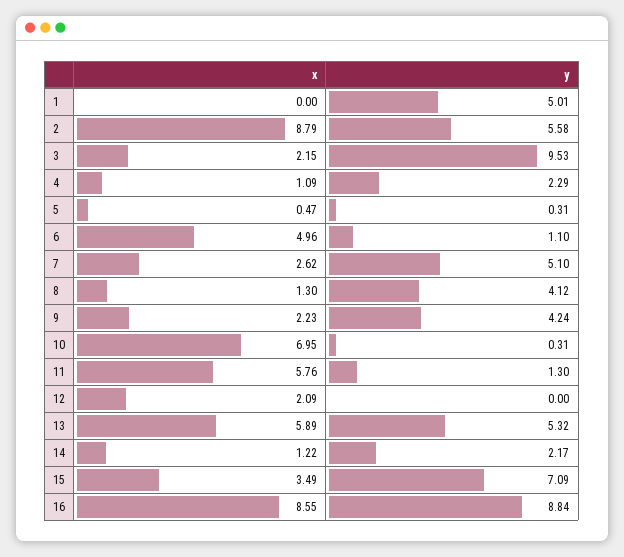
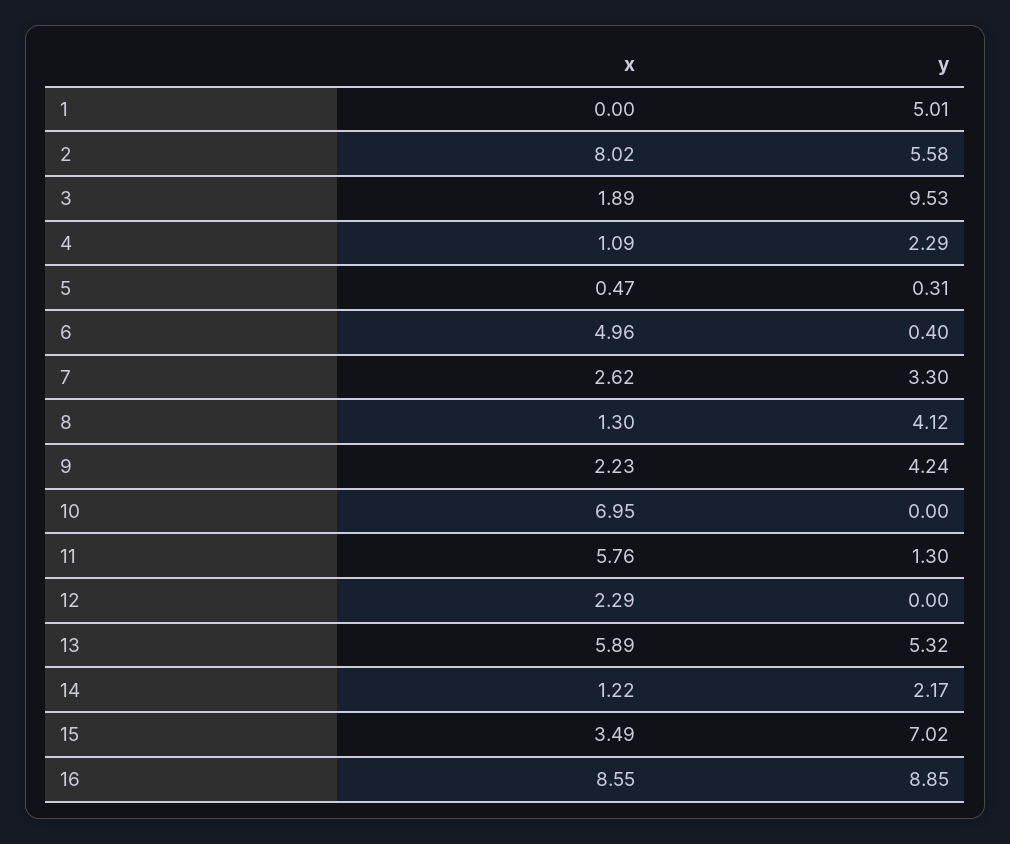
  {
    "x": {
      "1": 0,
-     "2": 8.79,
+     "2": 8.02,
-     "3": 2.15,
+     "3": 1.89,
      "4": 1.09,
      "5": 0.47,
      "6": 4.96,
      "7": 2.62,
      "8": 1.3,
      "9": 2.23,
      "10": 6.95,
      "11": 5.76,
-     "12": 2.09,
+     "12": 2.29,
      "13": 5.89,
      "14": 1.22,
      "15": 3.49,
      "16": 8.55
    },
    "y": {
      "1": 5.01,
      "2": 5.58,
      "3": 9.53,
      "4": 2.29,
      "5": 0.31,
-     "6": 1.1,
+     "6": 0.4,
-     "7": 5.1,
+     "7": 3.3,
      "8": 4.12,
      "9": 4.24,
-     "10": 0.31,
+     "10": 0,
      "11": 1.3,
      "12": 0,
      "13": 5.32,
      "14": 2.17,
-     "15": 7.09,
+     "15": 7.02,
-     "16": 8.84
+     "16": 8.85
    }
  }

